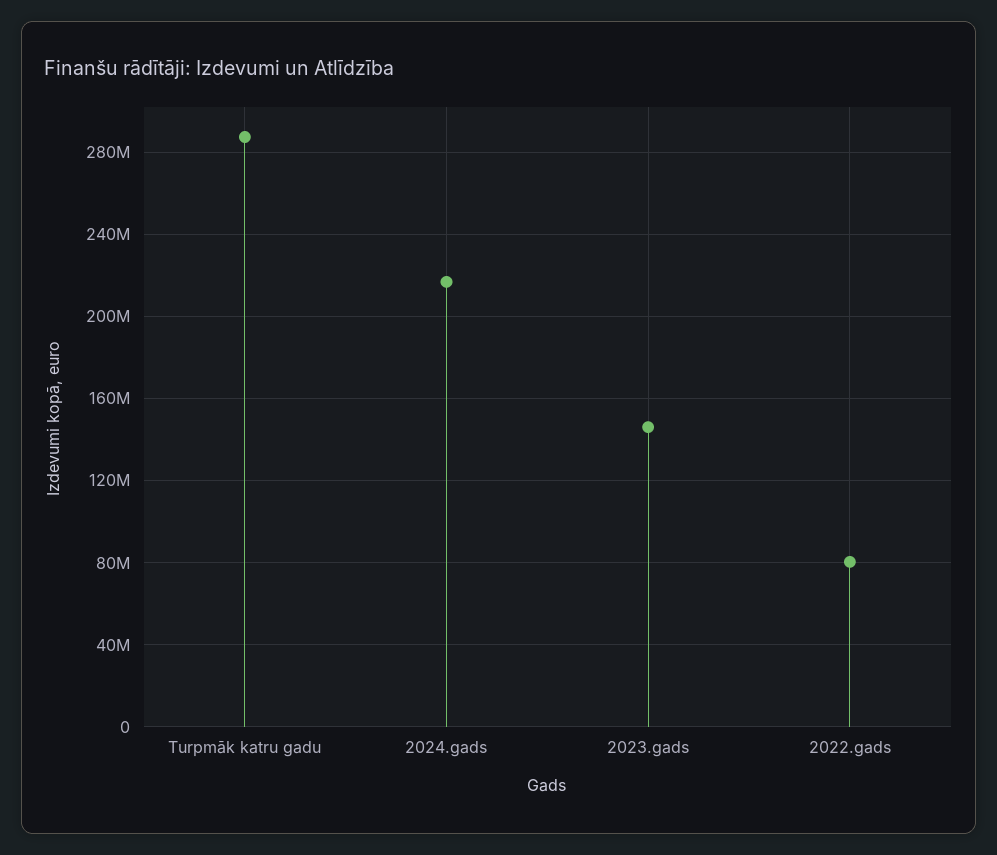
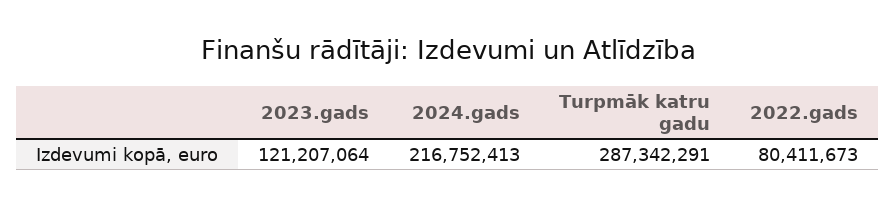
  {
    "Turpmāk katru gadu": 287342291,
    "2024.gads": 216752413,
-   "2023.gads": 145000000,
+   "2023.gads": 121207064,
    "2022.gads": 80411673
  }

